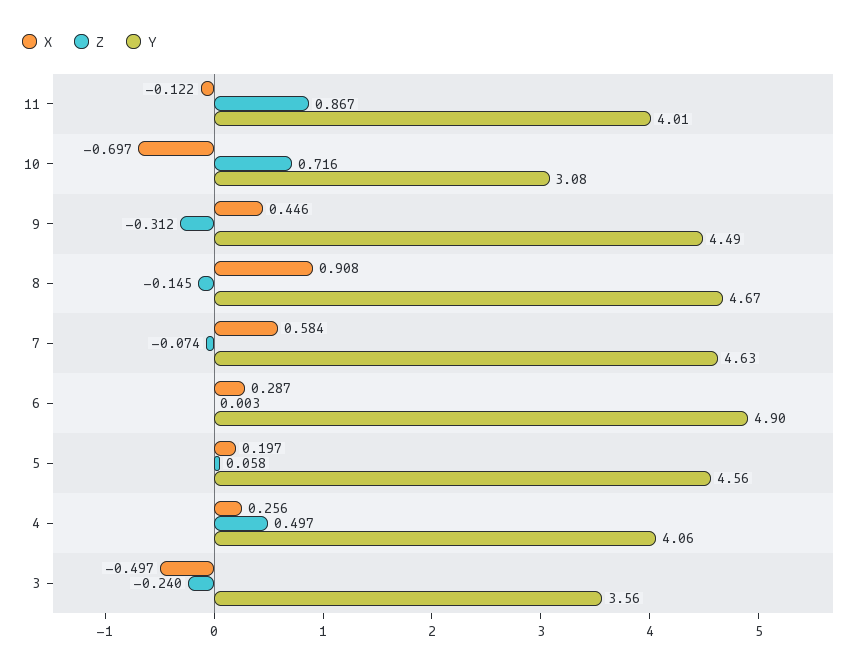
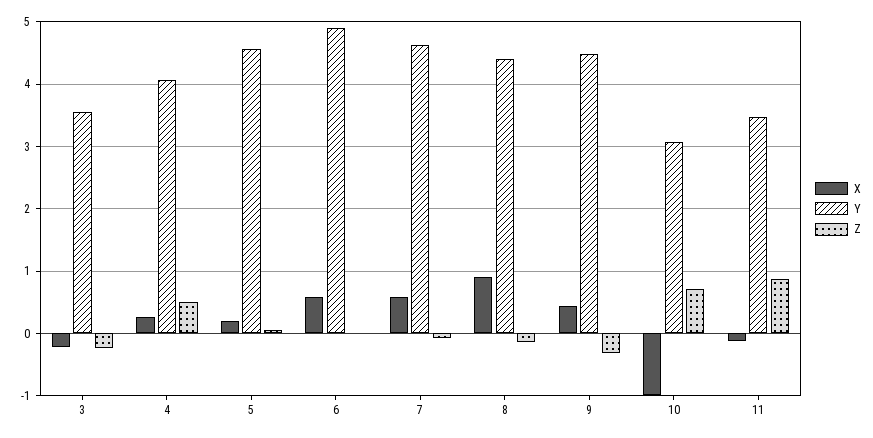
  {
    "X": {
      "11": -0.122,
-     "10": -0.697,
+     "10": -1,
      "9": 0.446,
      "8": 0.908,
      "7": 0.584,
-     "6": 0.287,
+     "6": 0.6,
      "5": 0.197,
      "4": 0.256,
-     "3": -0.497
+     "3": -0.2
    },
    "Z": {
      "11": 0.867,
      "10": 0.716,
      "9": -0.312,
      "8": -0.145,
      "7": -0.074,
      "6": 0.003,
      "5": 0.058,
      "4": 0.497,
      "3": -0.24
    },
    "Y": {
-     "11": 4.01,
+     "11": 3.5,
      "10": 3.08,
      "9": 4.49,
-     "8": 4.67,
+     "8": 4.4,
      "7": 4.63,
      "6": 4.9,
      "5": 4.56,
      "4": 4.06,
      "3": 3.56
    }
  }

